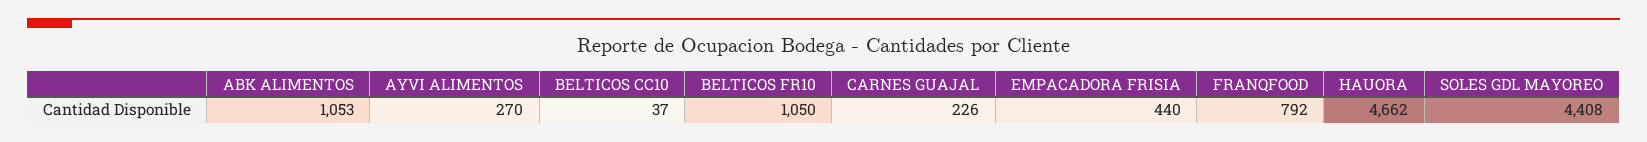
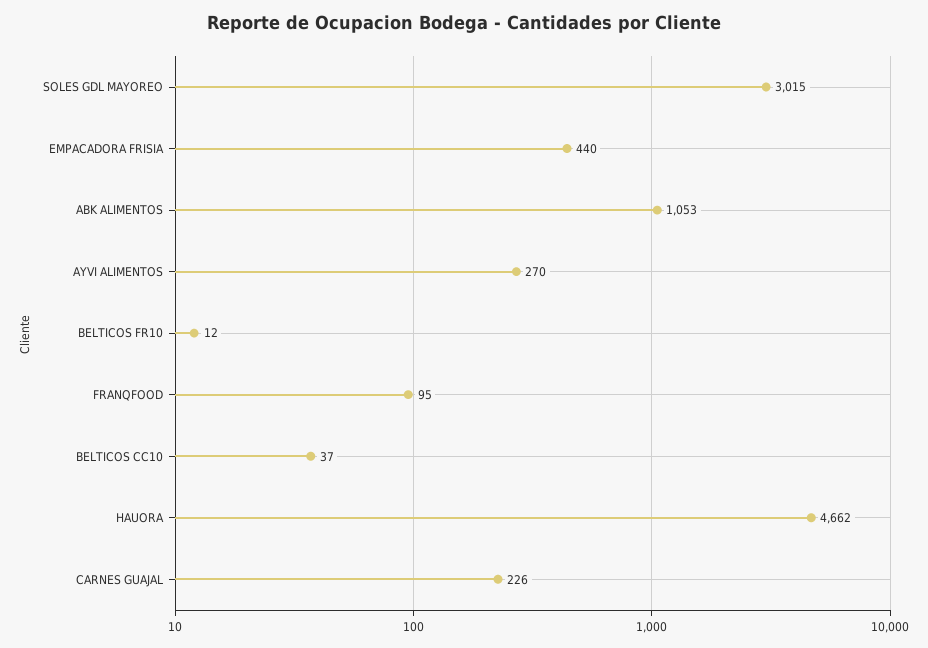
  {
    "ABK ALIMENTOS": 1053,
    "AYVI ALIMENTOS": 270,
    "BELTICOS CC10": 37,
-   "BELTICOS FR10": 1050,
+   "BELTICOS FR10": 12,
    "CARNES GUAJAL": 226,
    "EMPACADORA FRISIA": 440,
-   "FRANQFOOD": 792,
+   "FRANQFOOD": 95,
    "HAUORA": 4662,
-   "SOLES GDL MAYOREO": 4408
+   "SOLES GDL MAYOREO": 3015
  }

